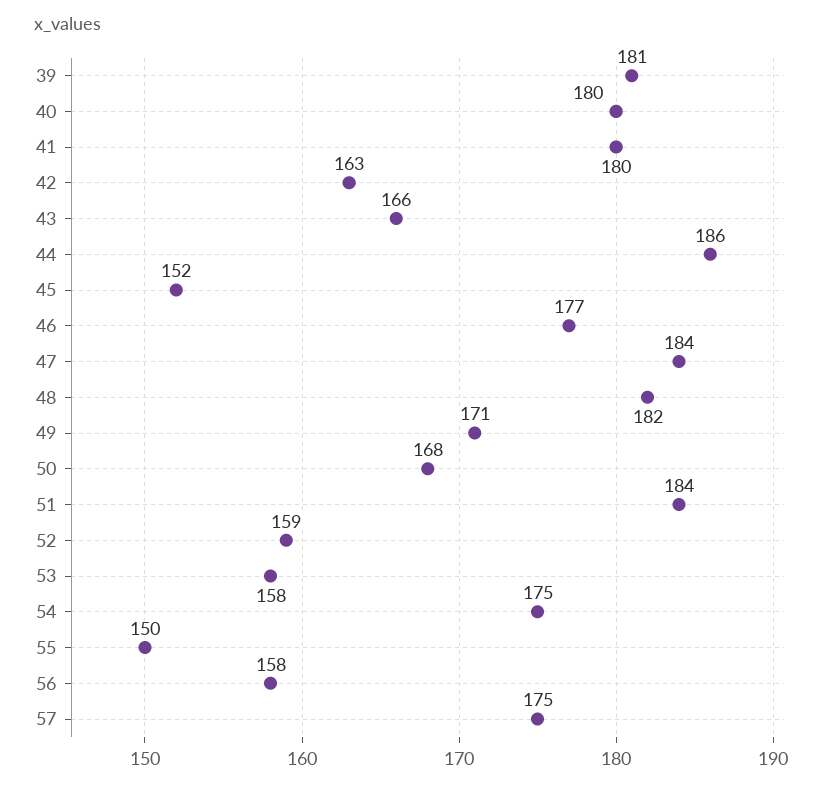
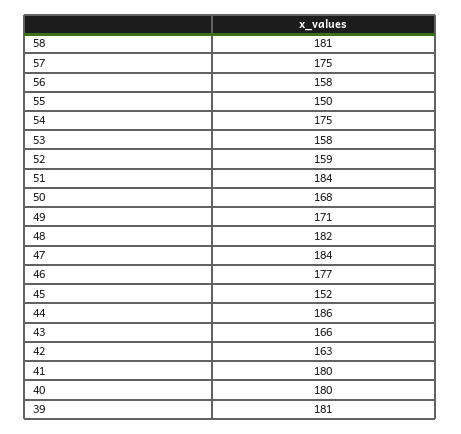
  {
    "39": 181,
    "40": 180,
    "41": 180,
    "42": 163,
    "43": 166,
    "44": 186,
    "45": 152,
    "46": 177,
    "47": 184,
    "48": 182,
    "49": 171,
    "50": 168,
    "51": 184,
    "52": 159,
    "53": 158,
    "54": 175,
    "55": 150,
    "56": 158,
-   "57": 175
+   "57": 175,
+   "58": 181
  }

